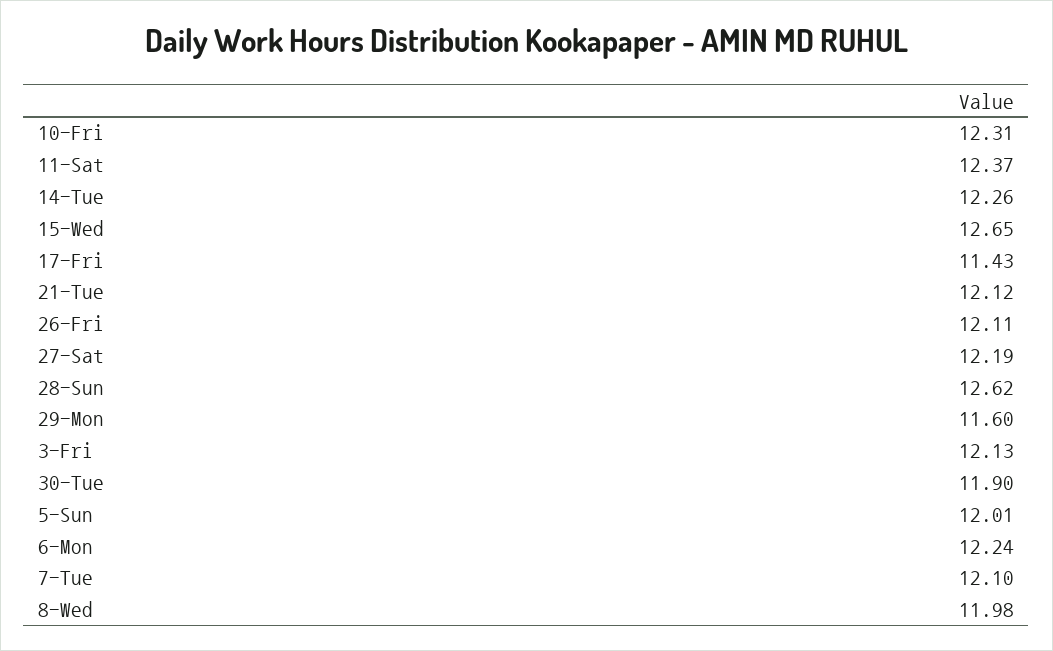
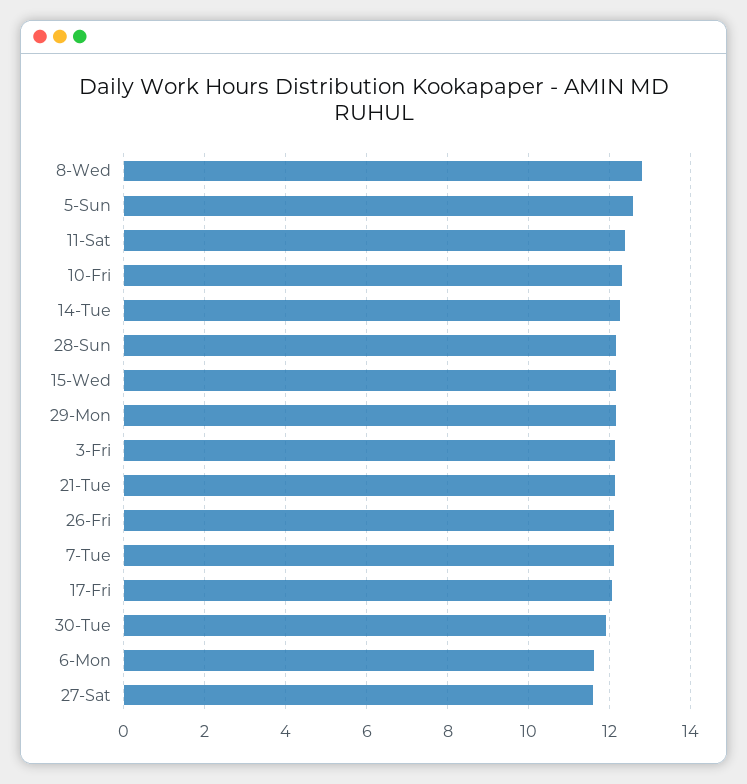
  {
    "10-Fri": 12.31,
    "11-Sat": 12.37,
    "14-Tue": 12.26,
-   "15-Wed": 12.65,
+   "15-Wed": 12.2,
-   "17-Fri": 11.43,
+   "17-Fri": 12,
    "21-Tue": 12.12,
    "26-Fri": 12.11,
-   "27-Sat": 12.19,
+   "27-Sat": 11.6,
-   "28-Sun": 12.62,
+   "28-Sun": 12.2,
-   "29-Mon": 11.6,
+   "29-Mon": 12.2,
    "3-Fri": 12.13,
    "30-Tue": 11.9,
-   "5-Sun": 12.01,
+   "5-Sun": 12.6,
-   "6-Mon": 12.24,
+   "6-Mon": 11.6,
    "7-Tue": 12.1,
-   "8-Wed": 11.98
+   "8-Wed": 12.8
  }

